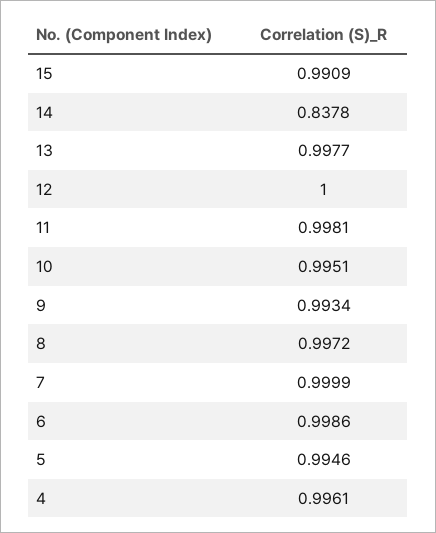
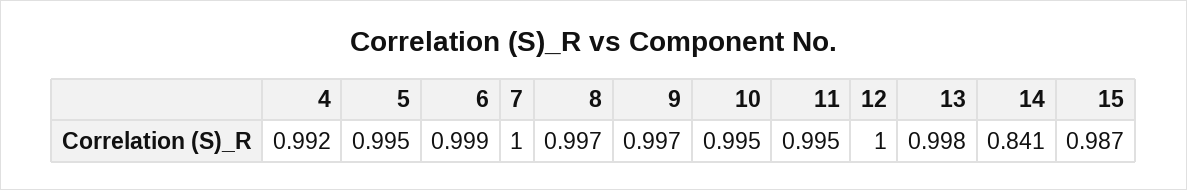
  {
-   "15": 0.9909,
+   "15": 0.987,
-   "14": 0.8378,
+   "14": 0.841,
    "13": 0.9977,
    "12": 1,
-   "11": 0.9981,
+   "11": 0.995,
    "10": 0.9951,
-   "9": 0.9934,
+   "9": 0.997,
    "8": 0.9972,
    "7": 0.9999,
    "6": 0.9986,
    "5": 0.9946,
-   "4": 0.9961
+   "4": 0.992
  }

